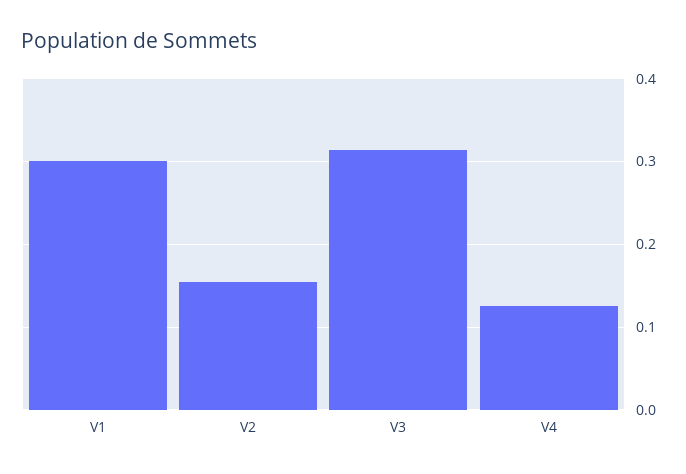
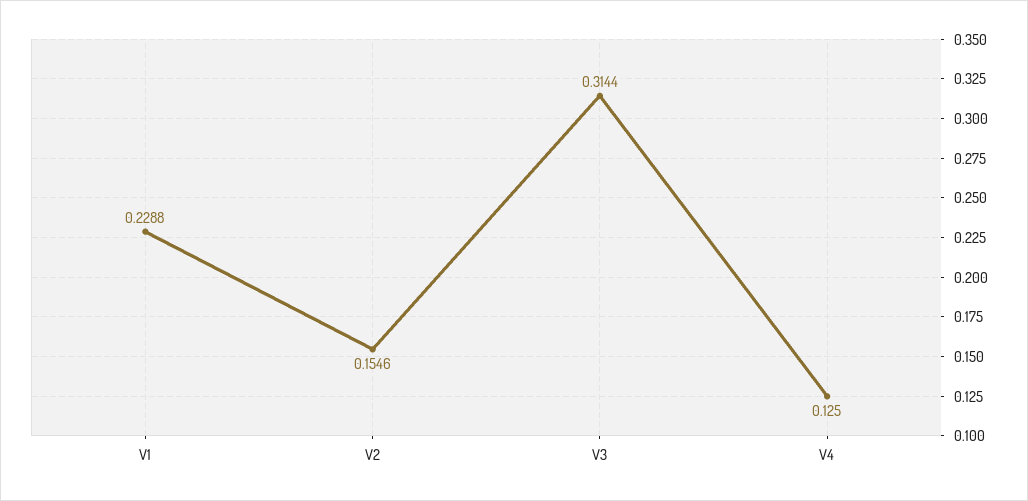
  {
-   "V1": 0.3,
+   "V1": 0.2288,
    "V2": 0.1546,
    "V3": 0.3144,
    "V4": 0.125
  }

